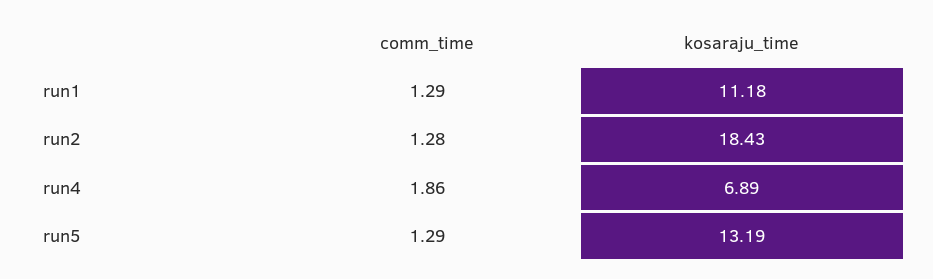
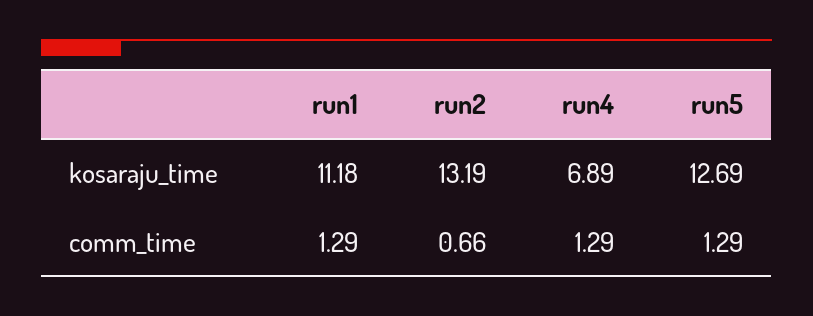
  {
    "comm_time": {
      "run1": 1.29,
-     "run2": 1.28,
+     "run2": 0.66,
-     "run4": 1.86,
+     "run4": 1.29,
      "run5": 1.29
    },
    "kosaraju_time": {
      "run1": 11.18,
-     "run2": 18.43,
+     "run2": 13.19,
      "run4": 6.89,
-     "run5": 13.19
+     "run5": 12.69
    }
  }

